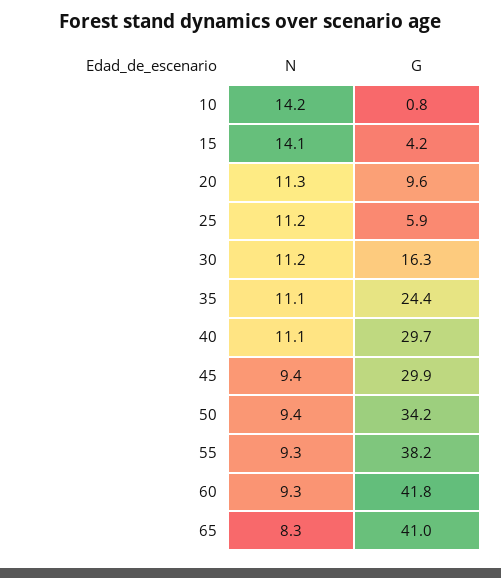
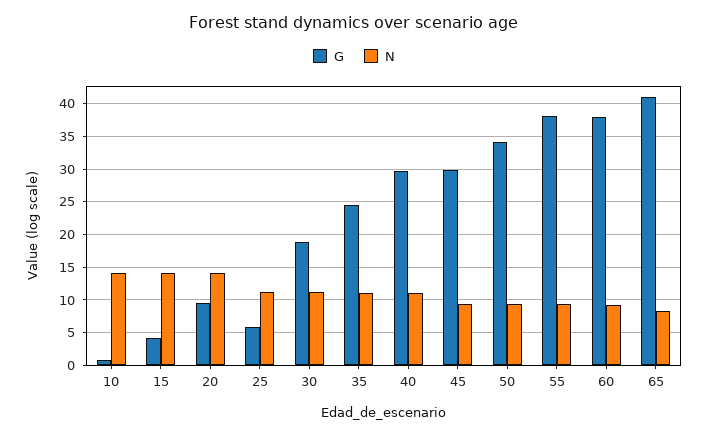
  {
    "N": {
      "10": 14.2,
      "15": 14.1,
-     "20": 11.3,
+     "20": 14,
      "25": 11.2,
      "30": 11.2,
      "35": 11.1,
      "40": 11.1,
      "45": 9.4,
      "50": 9.4,
      "55": 9.3,
      "60": 9.3,
      "65": 8.3
    },
    "G": {
      "10": 0.8,
      "15": 4.2,
      "20": 9.6,
      "25": 5.9,
-     "30": 16.3,
+     "30": 19,
      "35": 24.4,
      "40": 29.7,
      "45": 29.9,
      "50": 34.2,
      "55": 38.2,
-     "60": 41.8,
+     "60": 38,
      "65": 41
    }
  }

